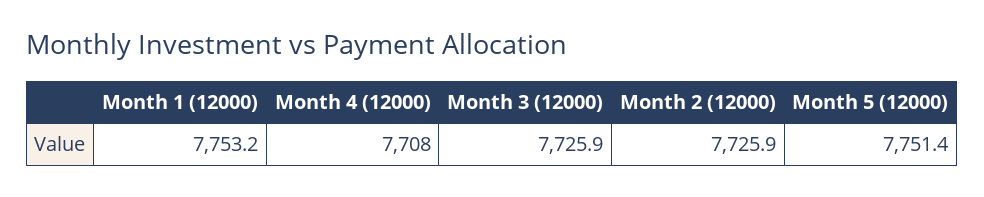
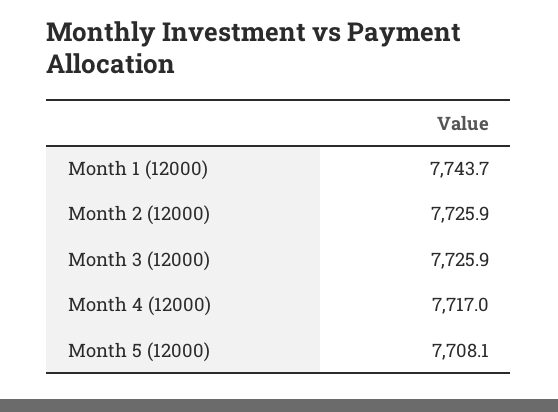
  {
-   "Month 1 (12000)": 7753.2,
+   "Month 1 (12000)": 7743.7,
-   "Month 4 (12000)": 7708,
+   "Month 4 (12000)": 7717,
    "Month 3 (12000)": 7725.9,
    "Month 2 (12000)": 7725.9,
-   "Month 5 (12000)": 7751.4
+   "Month 5 (12000)": 7708.1
  }

